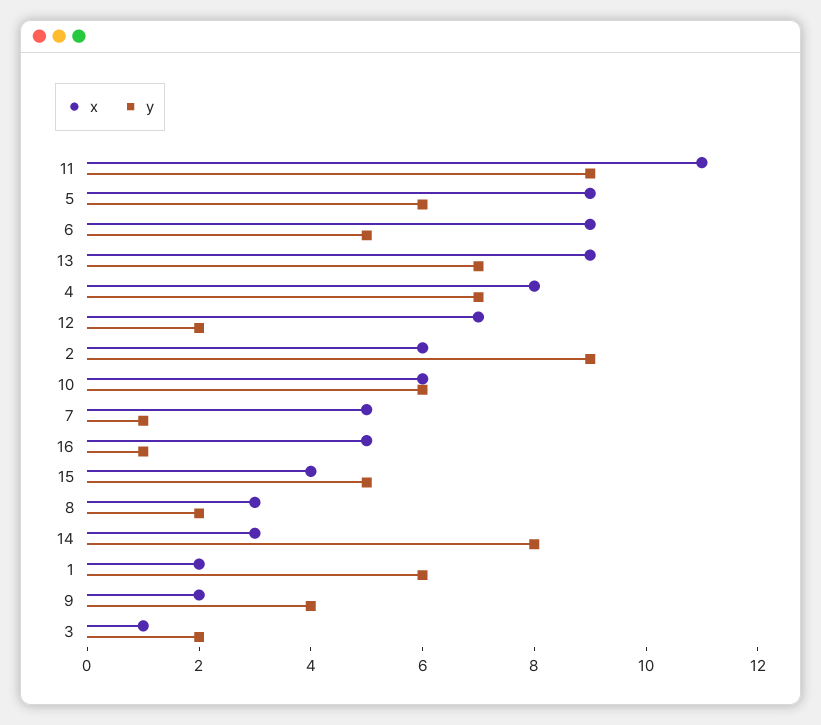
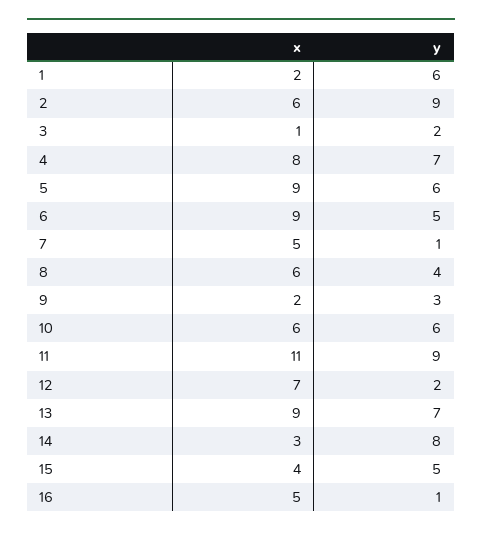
  {
    "x": {
      "11": 11,
      "5": 9,
      "6": 9,
      "13": 9,
      "4": 8,
      "12": 7,
      "2": 6,
      "10": 6,
      "7": 5,
      "16": 5,
      "15": 4,
-     "8": 3,
+     "8": 6,
      "14": 3,
      "1": 2,
      "9": 2,
      "3": 1
    },
    "y": {
      "11": 9,
      "5": 6,
      "6": 5,
      "13": 7,
      "4": 7,
      "12": 2,
      "2": 9,
      "10": 6,
      "7": 1,
      "16": 1,
      "15": 5,
-     "8": 2,
+     "8": 4,
      "14": 8,
      "1": 6,
-     "9": 4,
+     "9": 3,
      "3": 2
    }
  }

